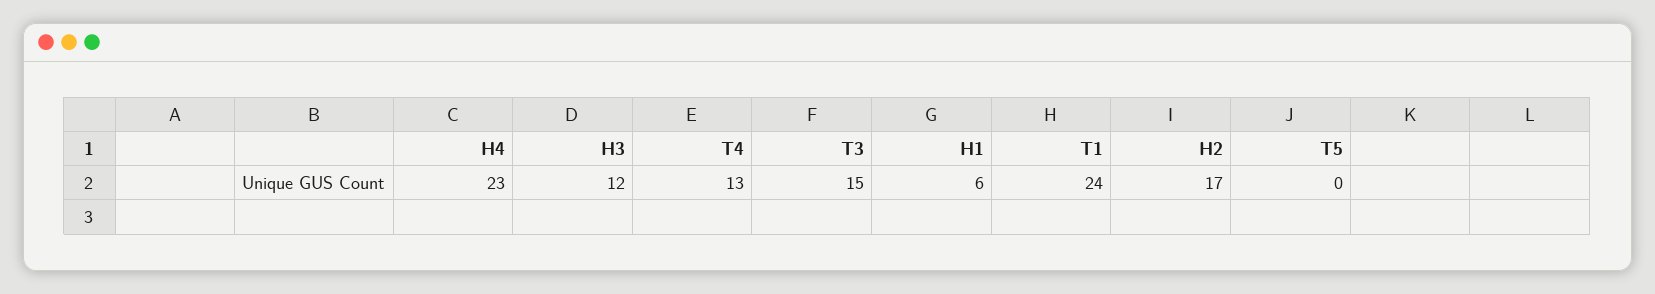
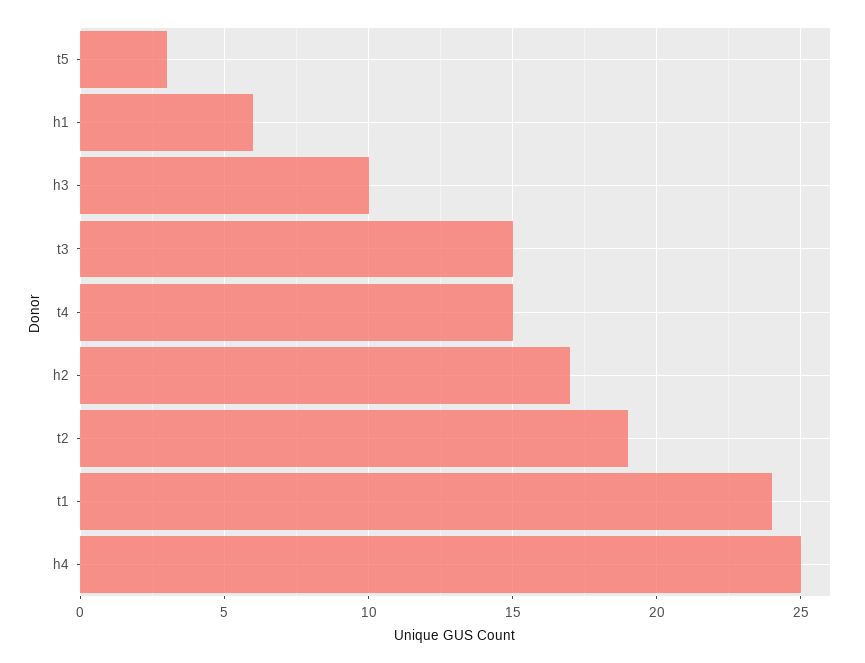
  {
-   "H4": 23,
+   "H4": 25,
-   "H3": 12,
+   "H3": 10,
-   "T4": 13,
+   "T4": 15,
    "T3": 15,
    "H1": 6,
    "T1": 24,
    "H2": 17,
-   "T5": 0
+   "T5": 3,
+   "t2": 19
  }

